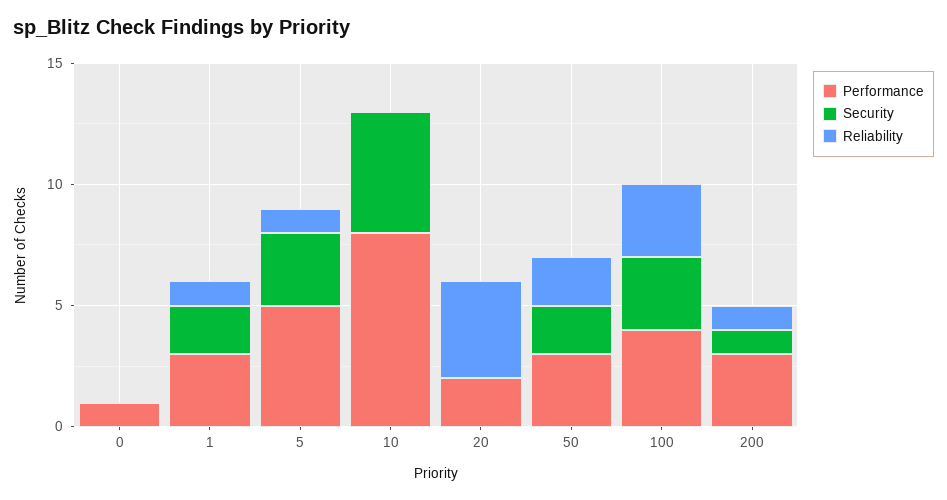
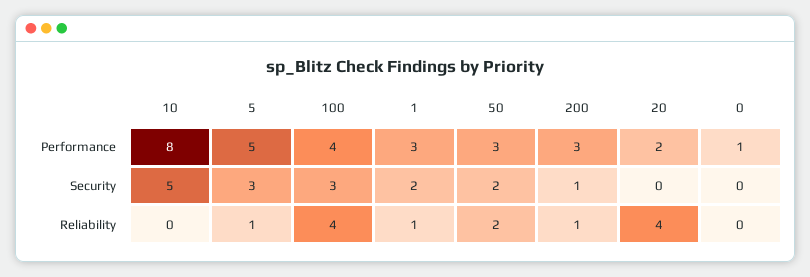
  {
    "Performance": {
      "0": 1,
      "1": 3,
      "5": 5,
      "10": 8,
      "20": 2,
      "50": 3,
      "100": 4,
      "200": 3
    },
    "Security": {
      "0": 0,
      "1": 2,
      "5": 3,
      "10": 5,
      "20": 0,
      "50": 2,
      "100": 3,
      "200": 1
    },
    "Reliability": {
      "0": 0,
      "1": 1,
      "5": 1,
      "10": 0,
      "20": 4,
      "50": 2,
-     "100": 3,
+     "100": 4,
      "200": 1
    }
  }

